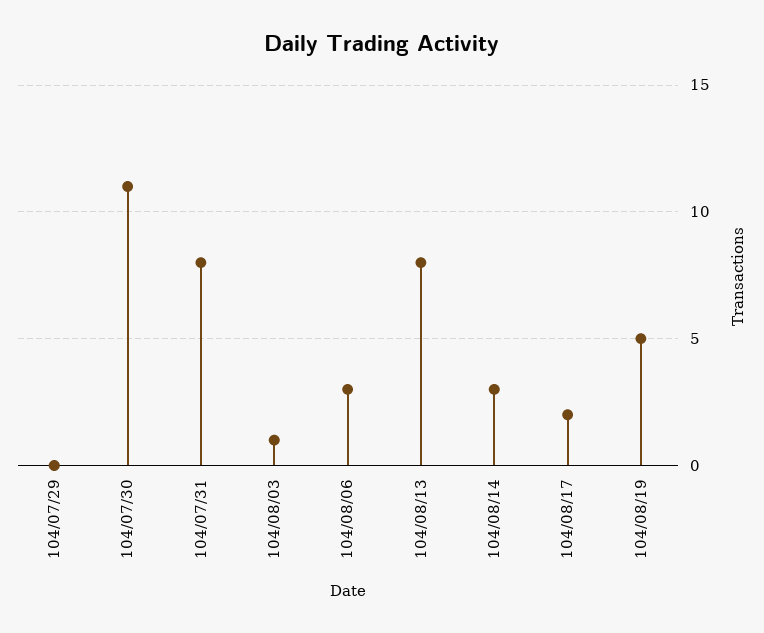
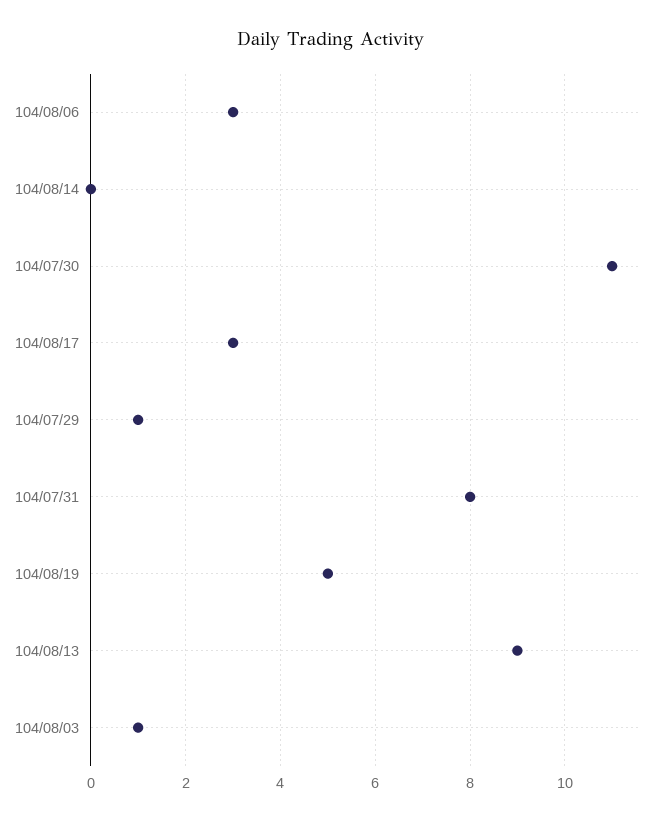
  {
-   "104/07/29": 0,
+   "104/07/29": 1,
    "104/07/30": 11,
    "104/07/31": 8,
    "104/08/03": 1,
    "104/08/06": 3,
-   "104/08/13": 8,
+   "104/08/13": 9,
-   "104/08/14": 3,
+   "104/08/14": 0,
-   "104/08/17": 2,
+   "104/08/17": 3,
    "104/08/19": 5
  }

